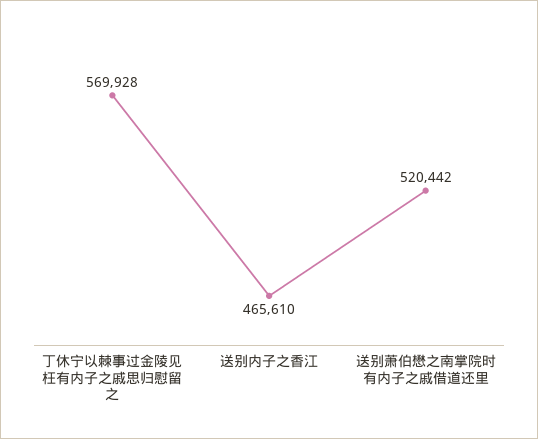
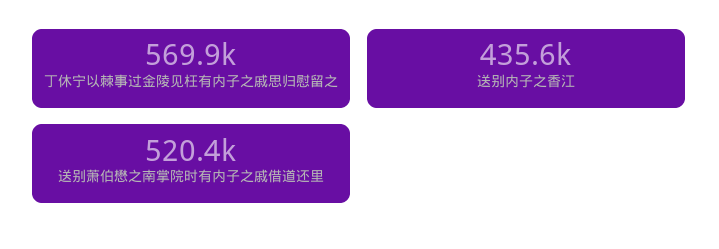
  {
    "丁休宁以棘事过金陵见枉有内子之戚思归慰留之": 569928,
-   "送别内子之香江": 465610,
+   "送别内子之香江": 435600,
    "送别萧伯懋之南掌院时有内子之戚借道还里": 520442
  }

